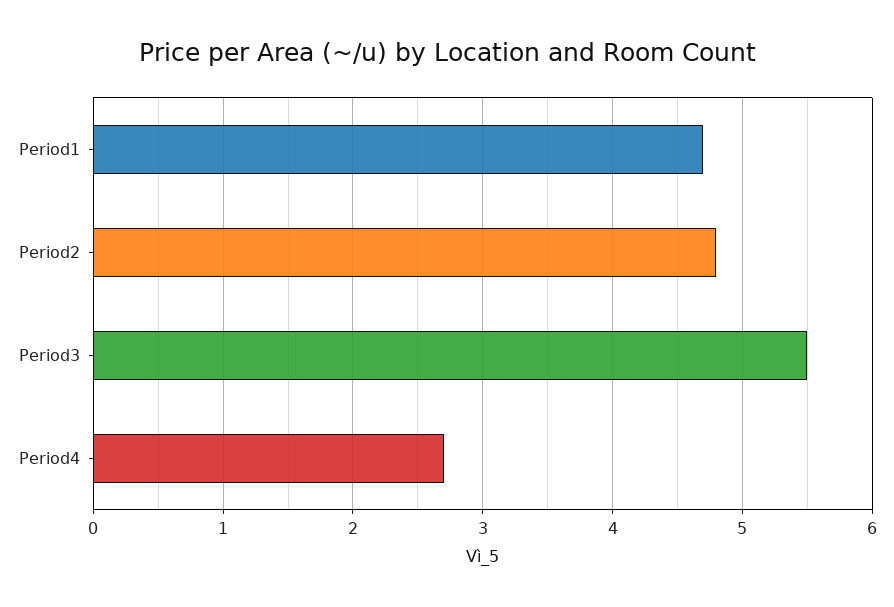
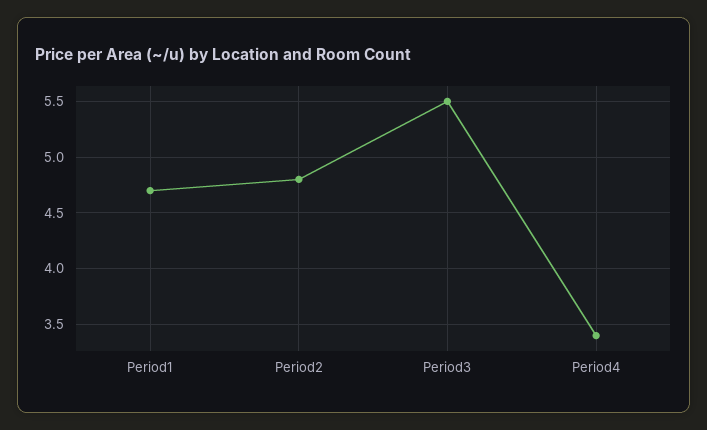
  {
    "Period1": 4.7,
    "Period2": 4.8,
    "Period3": 5.5,
-   "Period4": 2.7
+   "Period4": 3.4
  }

